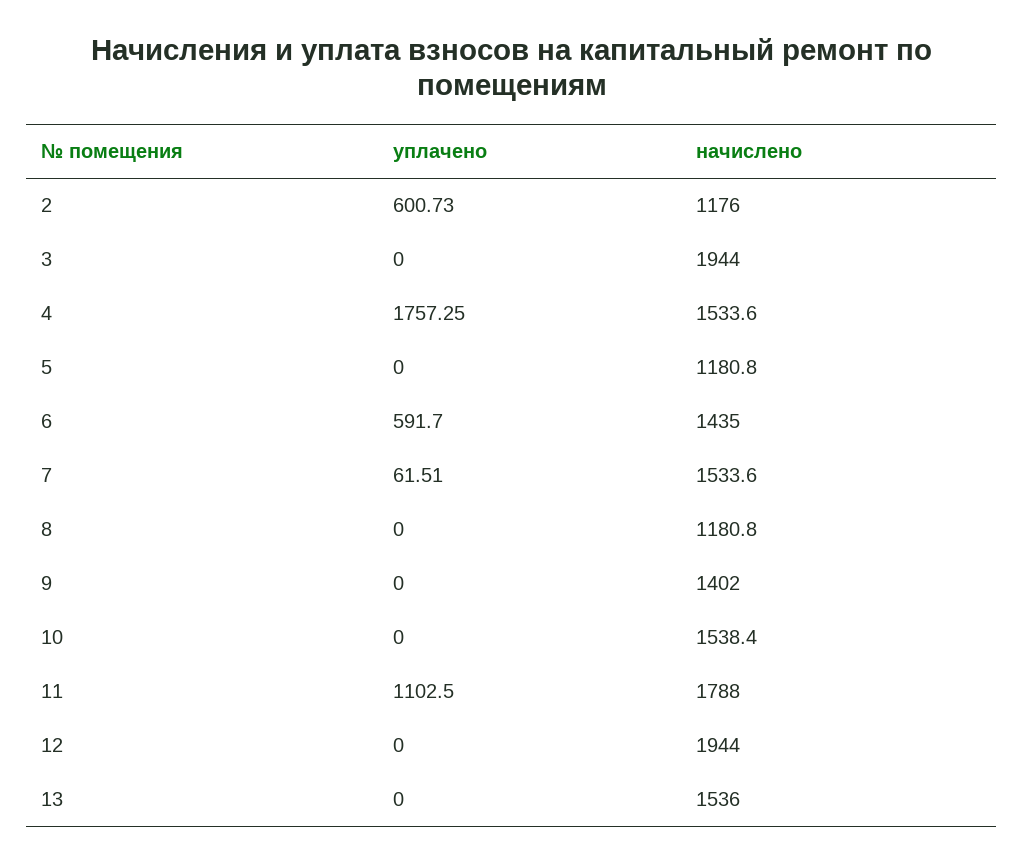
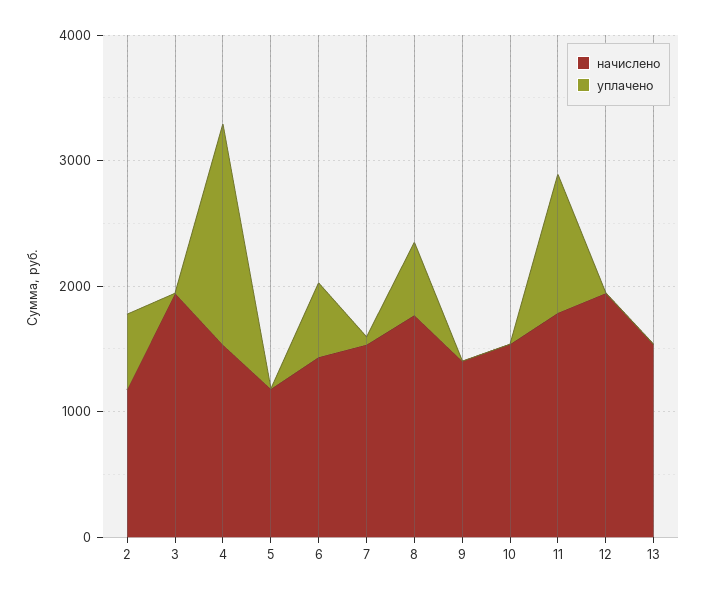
  {
    "уплачено": {
      "2": 600.73,
      "3": 0,
      "4": 1757.25,
      "5": 0,
      "6": 591.7,
      "7": 61.51,
-     "8": 0,
+     "8": 600,
      "9": 0,
      "10": 0,
      "11": 1102.5,
      "12": 0,
      "13": 0
    },
    "начислено": {
      "2": 1176,
      "3": 1944,
      "4": 1533.6,
      "5": 1180.8,
      "6": 1435,
      "7": 1533.6,
-     "8": 1180.8,
+     "8": 1800,
      "9": 1402,
      "10": 1538.4,
      "11": 1788,
      "12": 1944,
      "13": 1536
    }
  }

